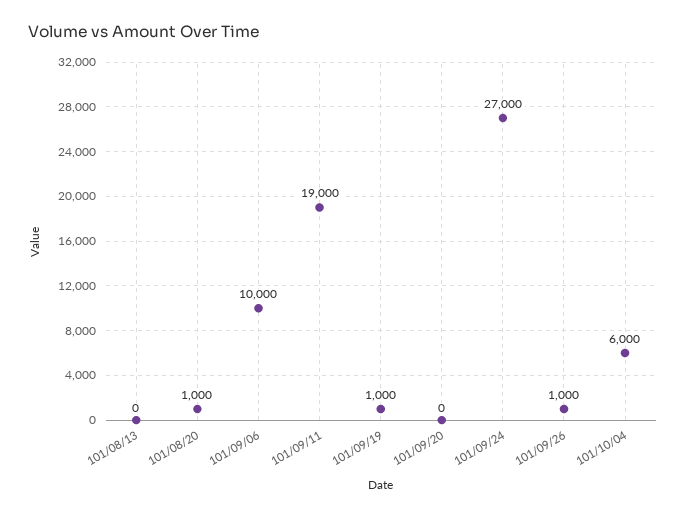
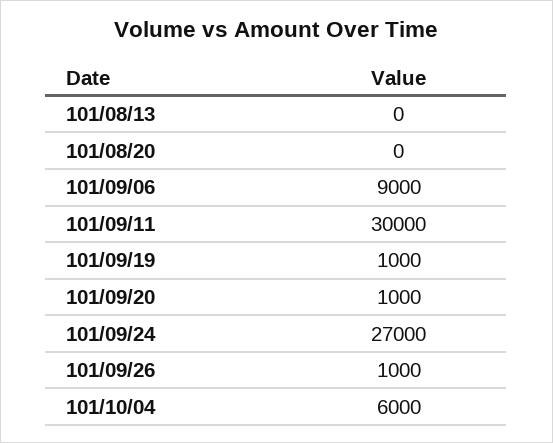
  {
    "101/08/13": 0,
-   "101/08/20": 1000,
+   "101/08/20": 0,
-   "101/09/06": 10000,
+   "101/09/06": 9000,
-   "101/09/11": 19000,
+   "101/09/11": 30000,
    "101/09/19": 1000,
-   "101/09/20": 0,
+   "101/09/20": 1000,
    "101/09/24": 27000,
    "101/09/26": 1000,
    "101/10/04": 6000
  }

